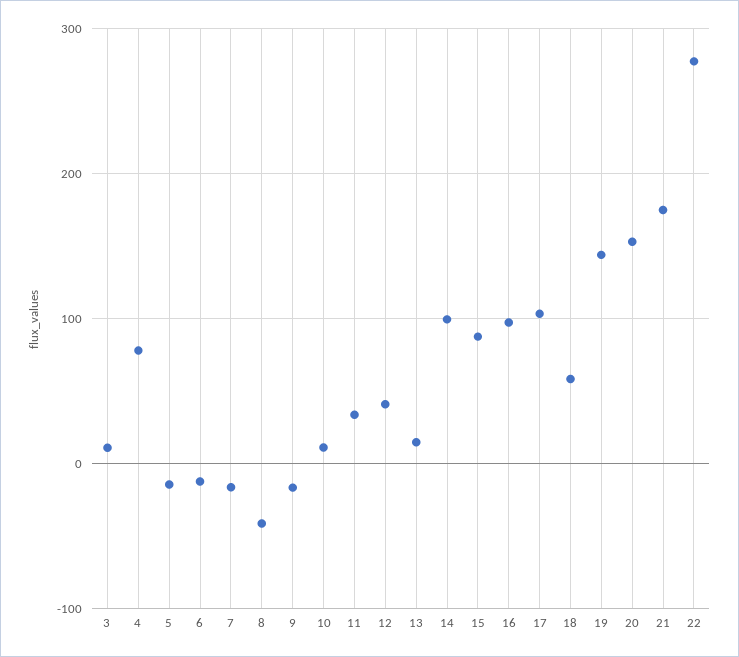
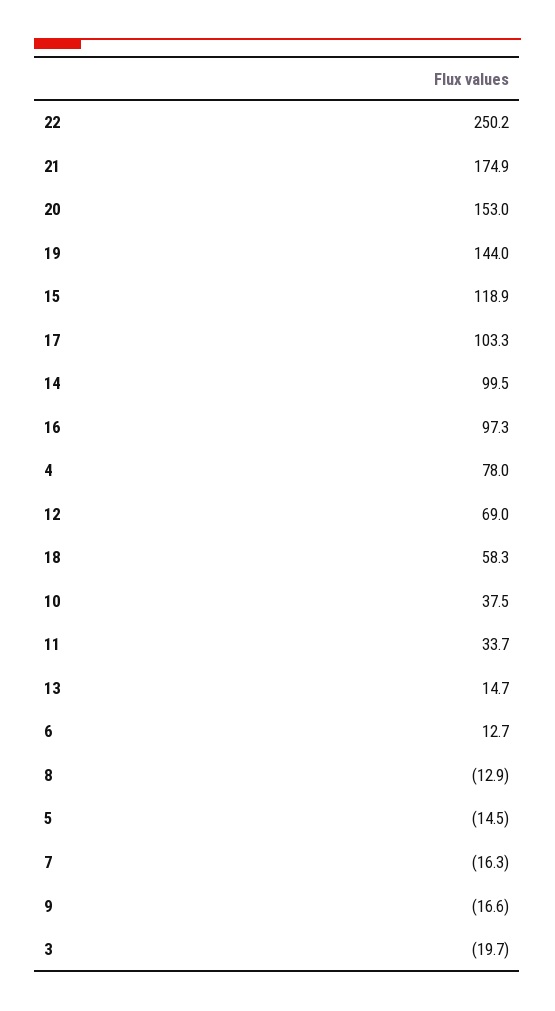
  {
-   "3": 10,
+   "3": -19.7,
    "4": 78,
    "5": -14.5,
-   "6": -10,
+   "6": 12.7,
    "7": -16.3,
-   "8": -40,
+   "8": -12.9,
    "9": -16.6,
-   "10": 10,
+   "10": 37.5,
    "11": 33.7,
-   "12": 40,
+   "12": 69,
    "13": 14.7,
    "14": 99.5,
-   "15": 90,
+   "15": 118.9,
    "16": 97.3,
    "17": 103.3,
    "18": 58.3,
    "19": 144,
    "20": 153,
    "21": 174.9,
-   "22": 280
+   "22": 250.2
  }

